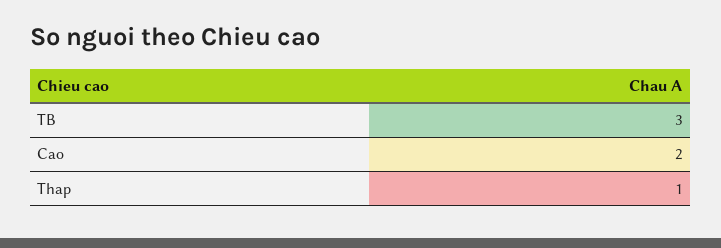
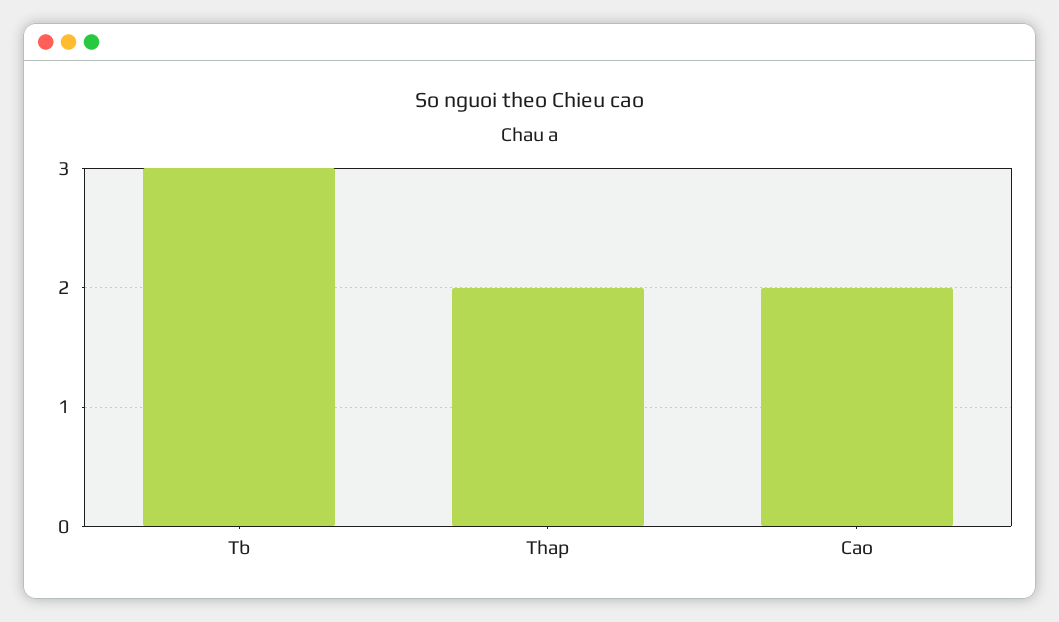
  {
    "TB": 3,
    "Cao": 2,
-   "Thap": 1
+   "Thap": 2
  }

